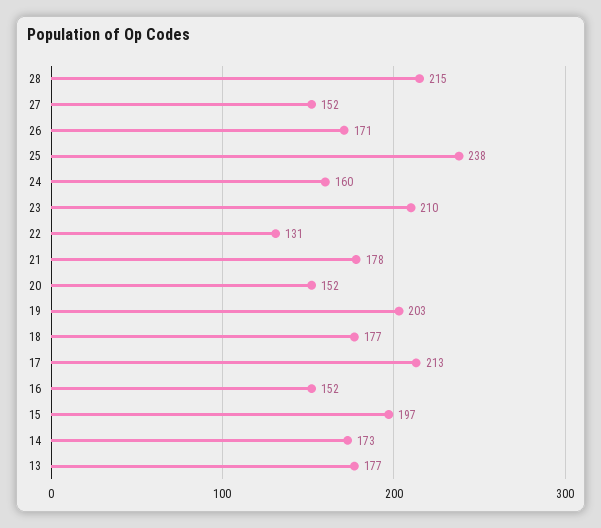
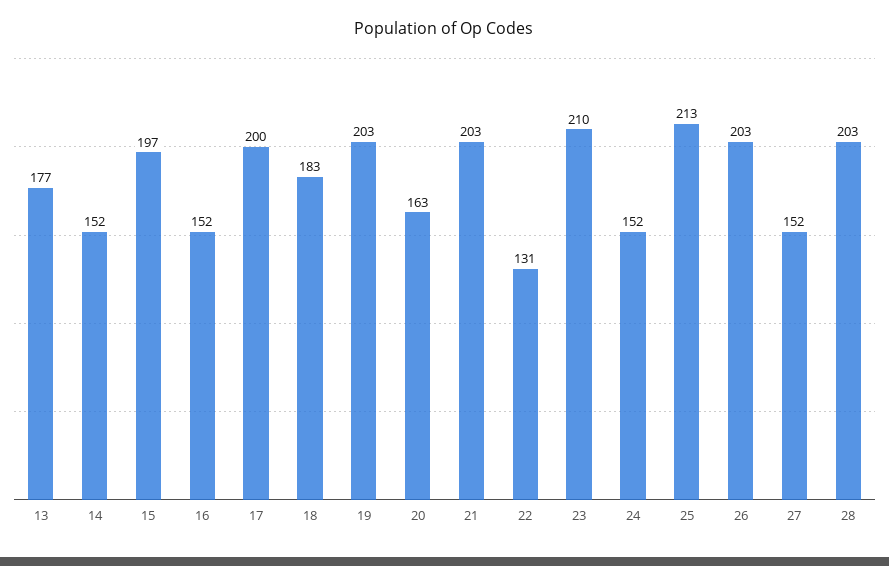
  {
-   "28": 215,
+   "28": 203,
    "27": 152,
-   "26": 171,
+   "26": 203,
-   "25": 238,
+   "25": 213,
-   "24": 160,
+   "24": 152,
    "23": 210,
    "22": 131,
-   "21": 178,
+   "21": 203,
-   "20": 152,
+   "20": 163,
    "19": 203,
-   "18": 177,
+   "18": 183,
-   "17": 213,
+   "17": 200,
    "16": 152,
    "15": 197,
-   "14": 173,
+   "14": 152,
    "13": 177
  }

